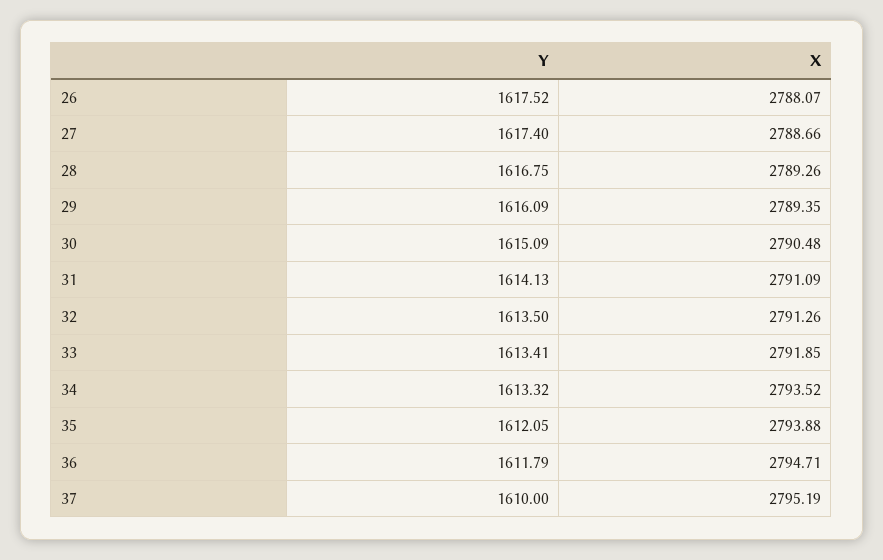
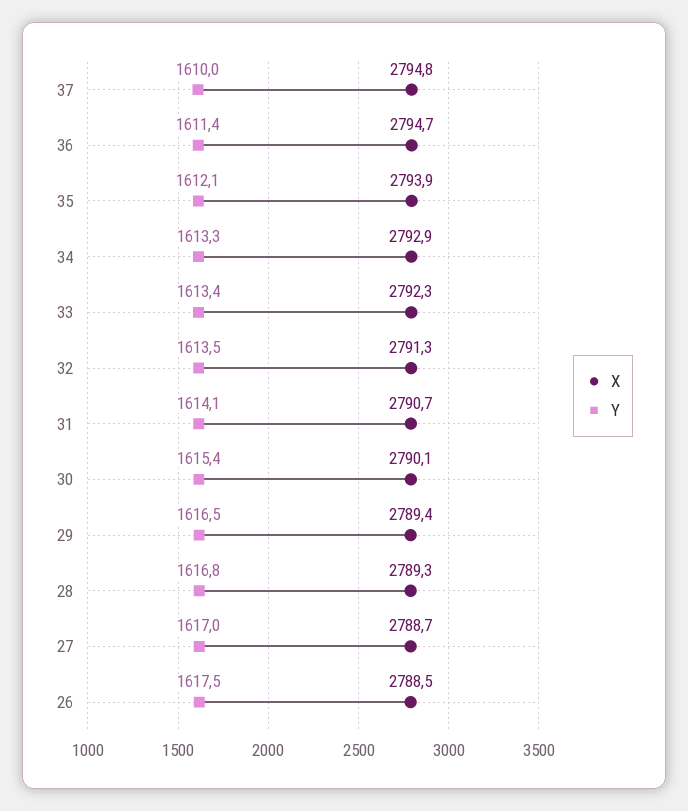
  {
    "Y": {
      "26": 1617.52,
-     "27": 1617.4,
+     "27": 1617,
      "28": 1616.75,
-     "29": 1616.09,
+     "29": 1616.5,
-     "30": 1615.09,
+     "30": 1615.4,
      "31": 1614.13,
      "32": 1613.5,
      "33": 1613.41,
      "34": 1613.32,
      "35": 1612.05,
-     "36": 1611.79,
+     "36": 1611.4,
      "37": 1610
    },
    "X": {
-     "26": 2788.07,
+     "26": 2788.5,
      "27": 2788.66,
      "28": 2789.26,
      "29": 2789.35,
-     "30": 2790.48,
+     "30": 2790.1,
-     "31": 2791.09,
+     "31": 2790.7,
      "32": 2791.26,
-     "33": 2791.85,
+     "33": 2792.3,
-     "34": 2793.52,
+     "34": 2792.9,
      "35": 2793.88,
      "36": 2794.71,
-     "37": 2795.19
+     "37": 2794.8
    }
  }

